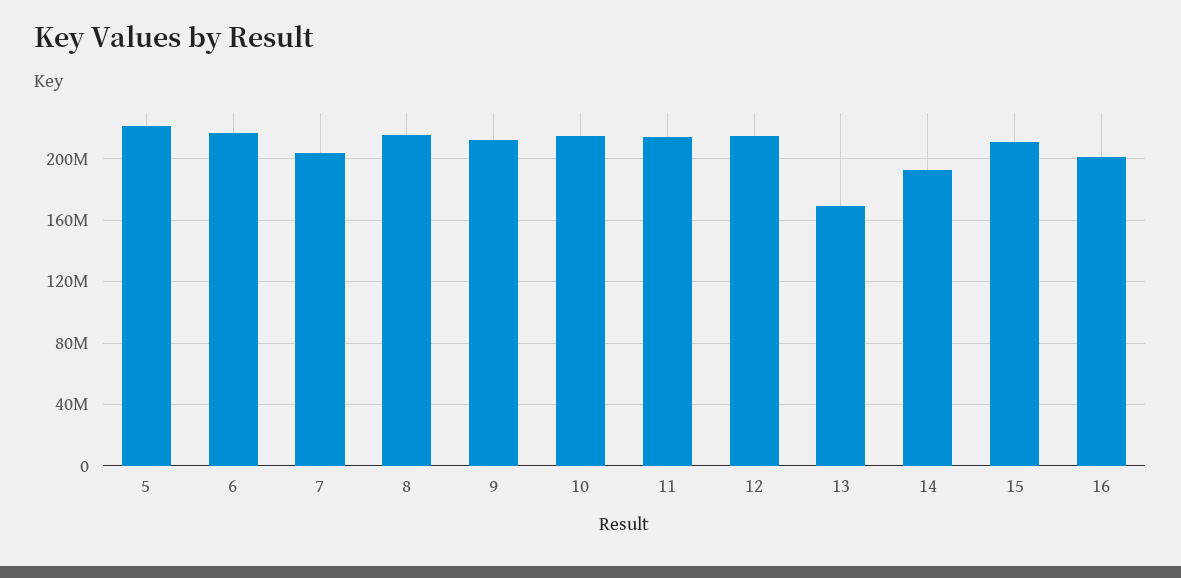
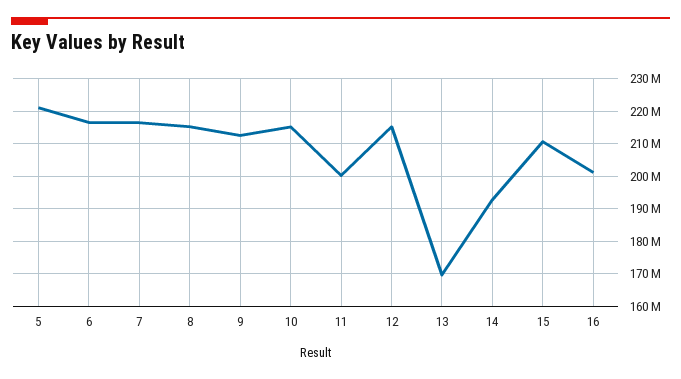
  {
    "5": 222000000,
    "6": 216000000,
-   "7": 205000000,
+   "7": 216000000,
    "8": 216000000,
    "9": 212000000,
    "10": 216000000,
-   "11": 215000000,
+   "11": 200000000,
    "12": 216000000,
    "13": 170000000,
    "14": 192000000,
    "15": 210000000,
    "16": 202000000
  }

